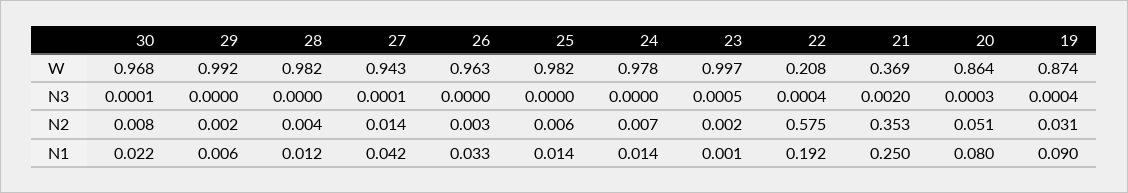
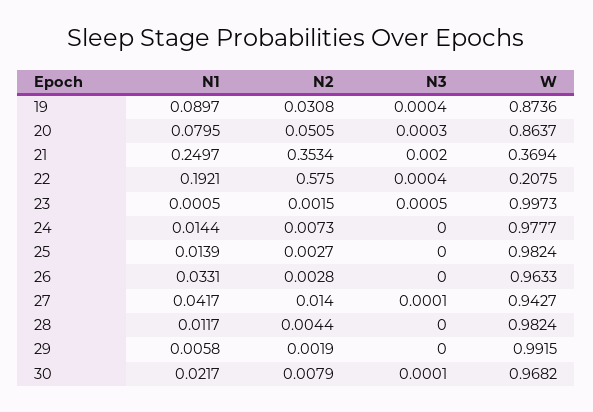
  {
    "30": {
      "W": 0.9682,
      "N3": 0.0001,
      "N2": 0.0079,
      "N1": 0.0217
    },
    "29": {
      "W": 0.9915,
      "N3": 0,
      "N2": 0.0019,
      "N1": 0.0058
    },
    "28": {
      "W": 0.9824,
      "N3": 0,
      "N2": 0.0044,
      "N1": 0.0117
    },
    "27": {
      "W": 0.9427,
      "N3": 0.0001,
      "N2": 0.014,
      "N1": 0.0417
    },
    "26": {
      "W": 0.9633,
      "N3": 0,
      "N2": 0.0028,
      "N1": 0.0331
    },
    "25": {
      "W": 0.9824,
      "N3": 0,
-     "N2": 0.006,
+     "N2": 0.0027,
      "N1": 0.0139
    },
    "24": {
      "W": 0.9777,
      "N3": 0,
      "N2": 0.0073,
      "N1": 0.0144
    },
    "23": {
      "W": 0.9973,
      "N3": 0.0005,
      "N2": 0.0015,
      "N1": 0.0005
    },
    "22": {
      "W": 0.2075,
      "N3": 0.0004,
      "N2": 0.575,
      "N1": 0.1921
    },
    "21": {
      "W": 0.3694,
      "N3": 0.002,
      "N2": 0.3534,
      "N1": 0.2497
    },
    "20": {
      "W": 0.8637,
      "N3": 0.0003,
      "N2": 0.0505,
      "N1": 0.0795
    },
    "19": {
      "W": 0.8736,
      "N3": 0.0004,
      "N2": 0.0308,
      "N1": 0.0897
    }
  }

